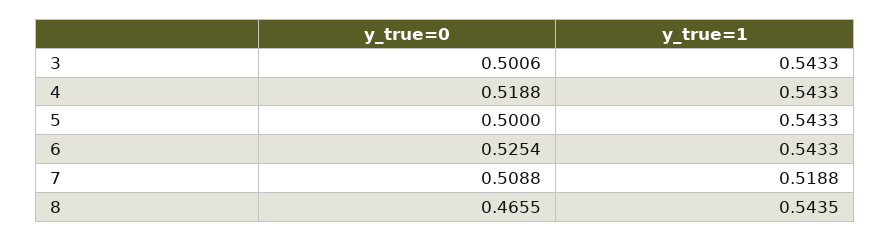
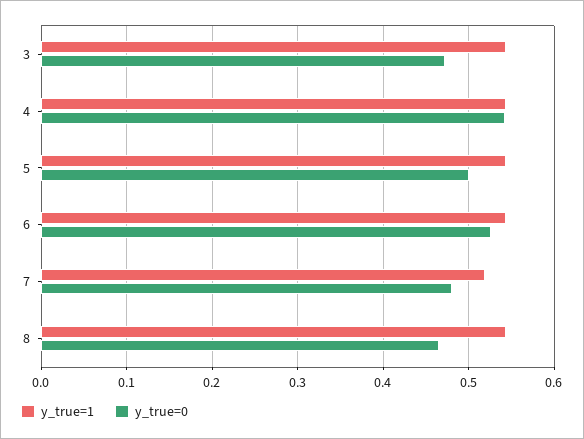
  {
    "y_true=0": {
-     "3": 0.5006,
+     "3": 0.47,
-     "4": 0.5188,
+     "4": 0.54,
      "5": 0.5,
      "6": 0.5254,
-     "7": 0.5088,
+     "7": 0.48,
      "8": 0.4655
    },
    "y_true=1": {
      "3": 0.5433,
      "4": 0.5433,
      "5": 0.5433,
      "6": 0.5433,
      "7": 0.5188,
      "8": 0.5435
    }
  }

